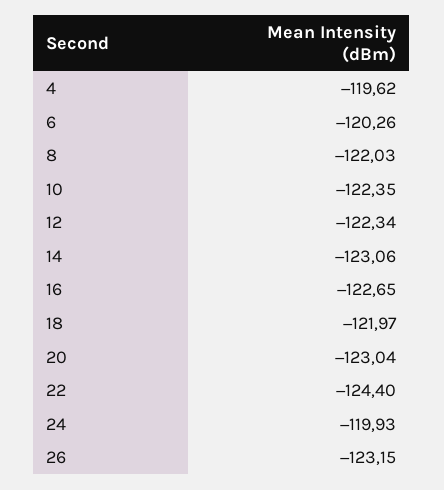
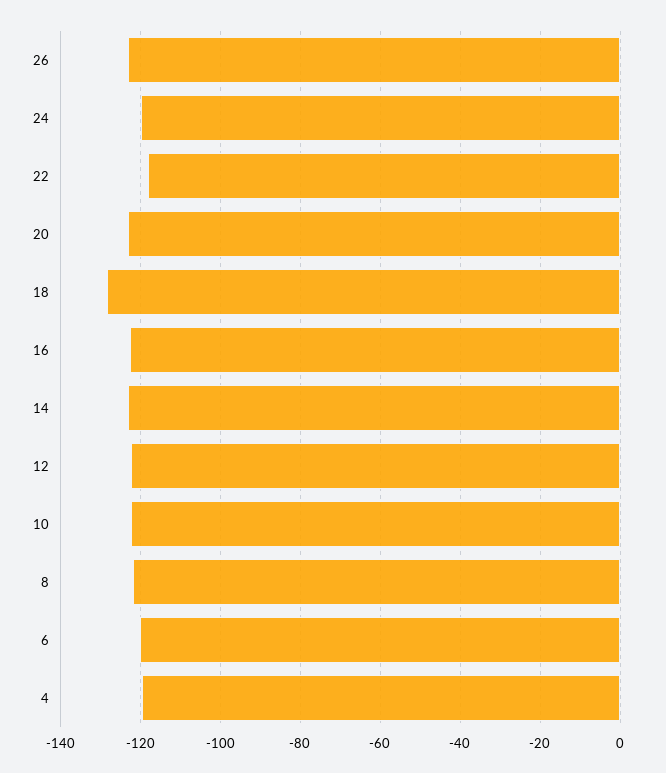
  {
    "4": -119.62,
    "6": -120.26,
    "8": -122.03,
    "10": -122.35,
    "12": -122.34,
    "14": -123.06,
    "16": -122.65,
-   "18": -121.97,
+   "18": -128,
    "20": -123.04,
-   "22": -124.4,
+   "22": -118,
    "24": -119.93,
    "26": -123.15
  }

